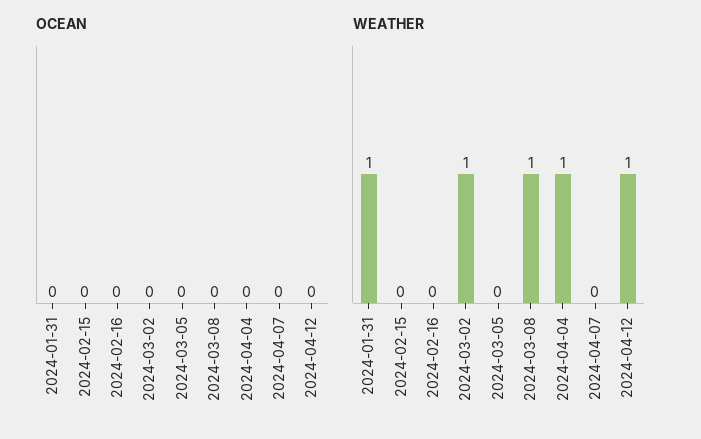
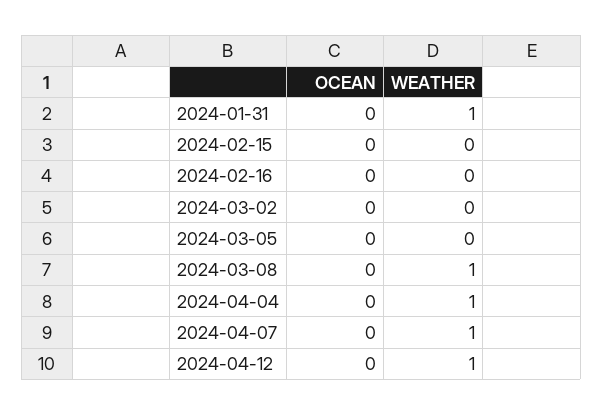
  {
    "OCEAN": {
      "2024-01-31": 0,
      "2024-02-15": 0,
      "2024-02-16": 0,
      "2024-03-02": 0,
      "2024-03-05": 0,
      "2024-03-08": 0,
      "2024-04-04": 0,
      "2024-04-07": 0,
      "2024-04-12": 0
    },
    "WEATHER": {
      "2024-01-31": 1,
      "2024-02-15": 0,
      "2024-02-16": 0,
-     "2024-03-02": 1,
+     "2024-03-02": 0,
      "2024-03-05": 0,
      "2024-03-08": 1,
      "2024-04-04": 1,
-     "2024-04-07": 0,
+     "2024-04-07": 1,
      "2024-04-12": 1
    }
  }

